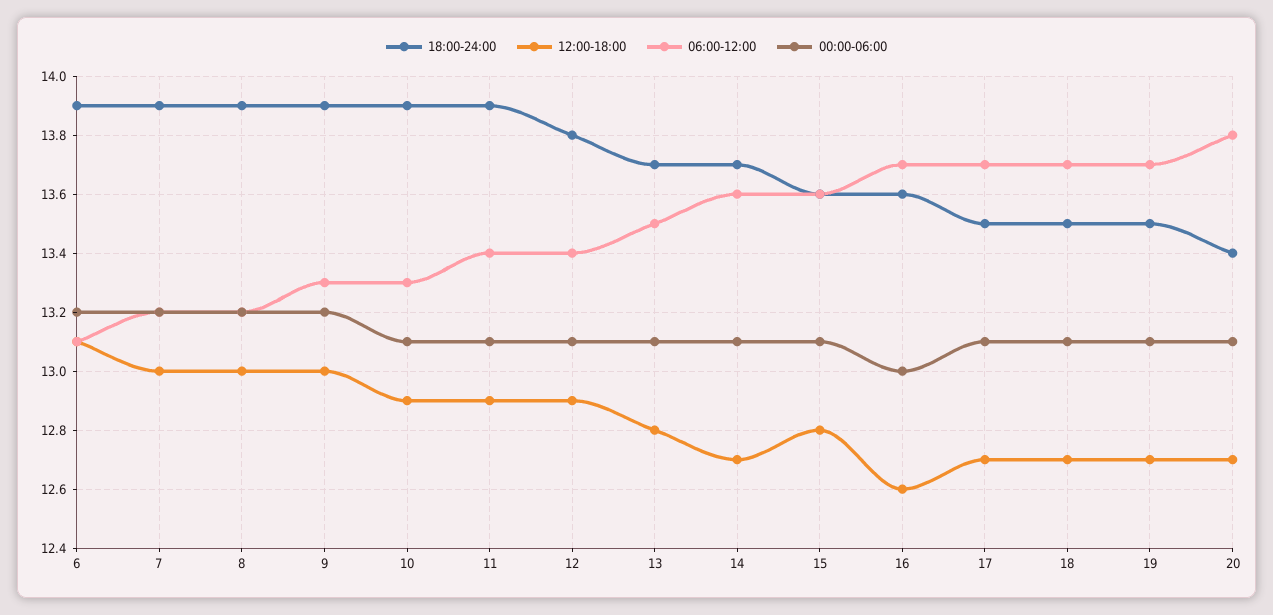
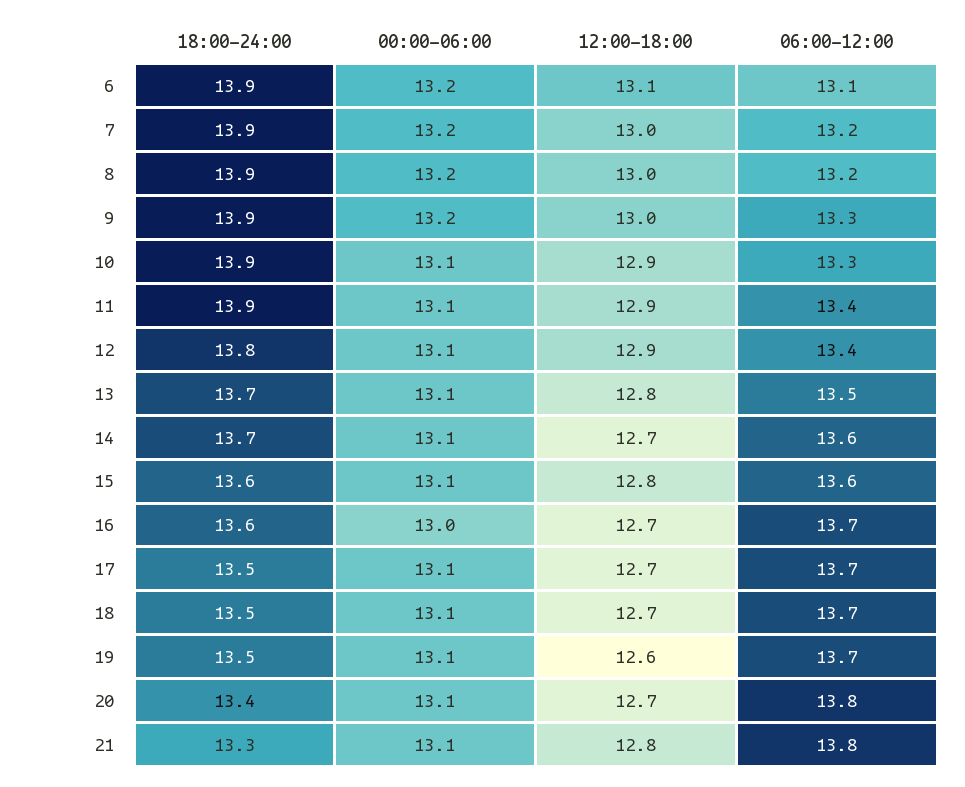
  {
    "18:00-24:00": {
      "6": 13.9,
      "7": 13.9,
      "8": 13.9,
      "9": 13.9,
      "10": 13.9,
      "11": 13.9,
      "12": 13.8,
      "13": 13.7,
      "14": 13.7,
      "15": 13.6,
      "16": 13.6,
      "17": 13.5,
      "18": 13.5,
      "19": 13.5,
-     "20": 13.4
+     "20": 13.4,
+     "21": 13.3
    },
    "12:00-18:00": {
      "6": 13.1,
      "7": 13,
      "8": 13,
      "9": 13,
      "10": 12.9,
      "11": 12.9,
      "12": 12.9,
      "13": 12.8,
      "14": 12.7,
      "15": 12.8,
-     "16": 12.6,
+     "16": 12.7,
      "17": 12.7,
      "18": 12.7,
-     "19": 12.7,
+     "19": 12.6,
-     "20": 12.7
+     "20": 12.7,
+     "21": 12.8
    },
    "06:00-12:00": {
      "6": 13.1,
      "7": 13.2,
      "8": 13.2,
      "9": 13.3,
      "10": 13.3,
      "11": 13.4,
      "12": 13.4,
      "13": 13.5,
      "14": 13.6,
      "15": 13.6,
      "16": 13.7,
      "17": 13.7,
      "18": 13.7,
      "19": 13.7,
-     "20": 13.8
+     "20": 13.8,
+     "21": 13.8
    },
    "00:00-06:00": {
      "6": 13.2,
      "7": 13.2,
      "8": 13.2,
      "9": 13.2,
      "10": 13.1,
      "11": 13.1,
      "12": 13.1,
      "13": 13.1,
      "14": 13.1,
      "15": 13.1,
      "16": 13,
      "17": 13.1,
      "18": 13.1,
      "19": 13.1,
-     "20": 13.1
+     "20": 13.1,
+     "21": 13.1
    }
  }

